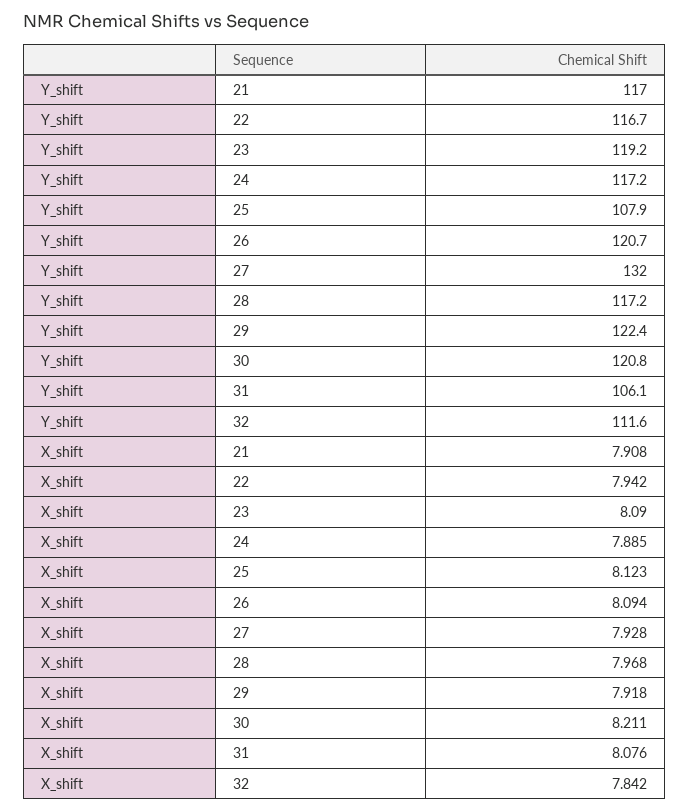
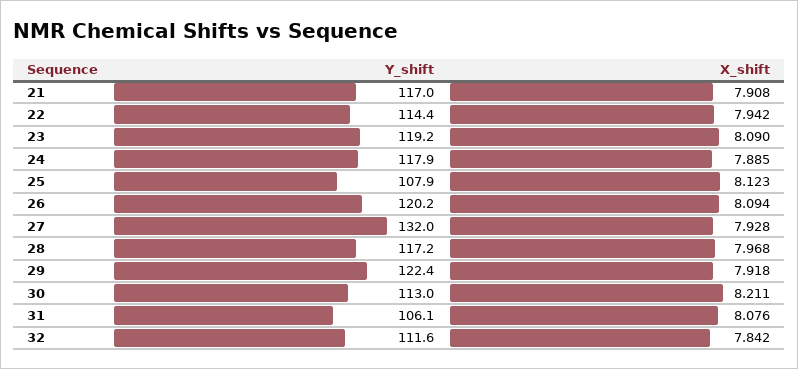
  {
    "Y_shift": {
      "21": 117,
-     "22": 116.7,
+     "22": 114.4,
      "23": 119.2,
-     "24": 117.2,
+     "24": 117.9,
      "25": 107.9,
-     "26": 120.7,
+     "26": 120.2,
      "27": 132,
      "28": 117.2,
      "29": 122.4,
-     "30": 120.8,
+     "30": 113,
      "31": 106.1,
      "32": 111.6
    },
    "X_shift": {
      "21": 7.908,
      "22": 7.942,
      "23": 8.09,
      "24": 7.885,
      "25": 8.123,
      "26": 8.094,
      "27": 7.928,
      "28": 7.968,
      "29": 7.918,
      "30": 8.211,
      "31": 8.076,
      "32": 7.842
    }
  }

